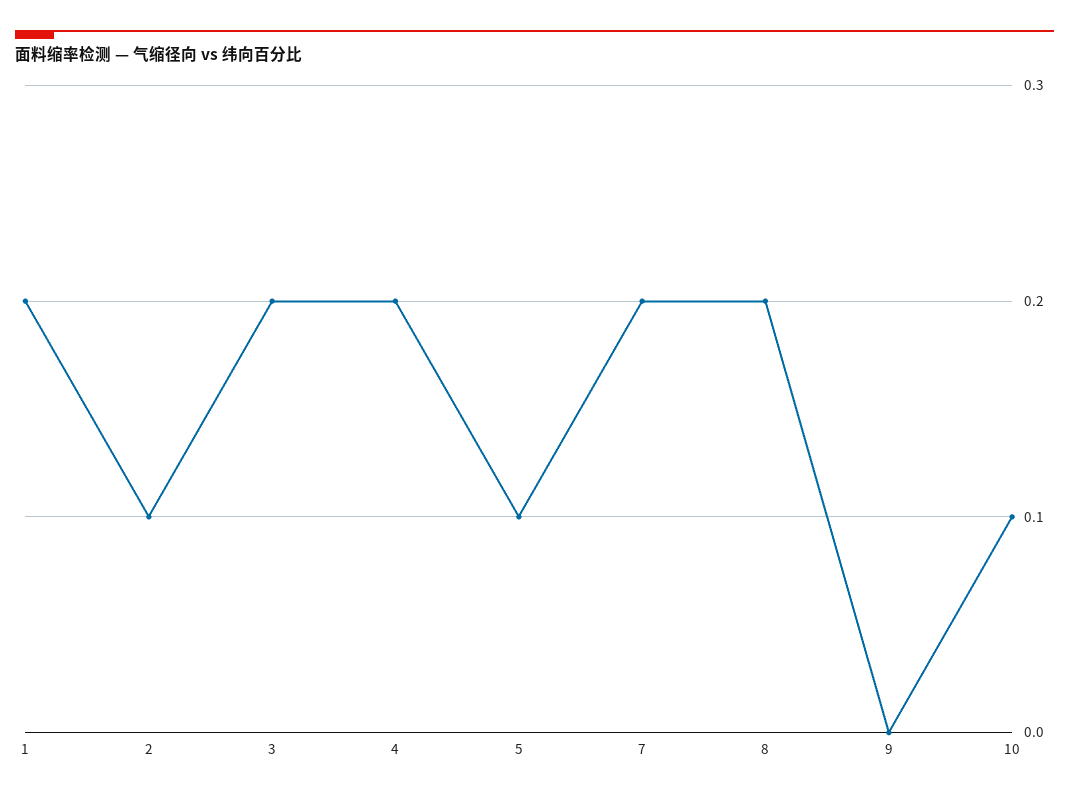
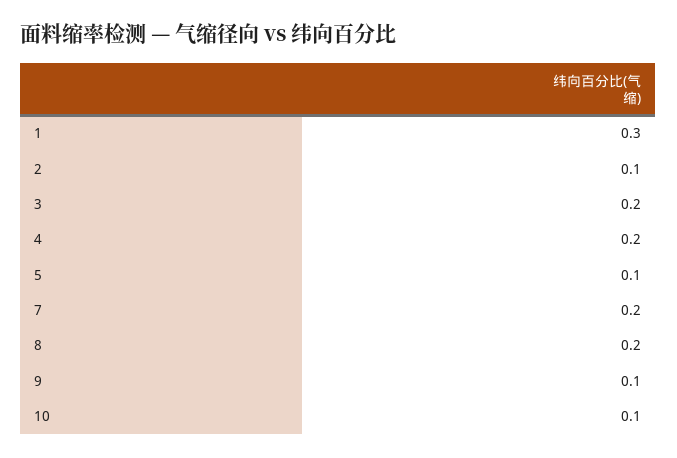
  {
-   "1": 0.2,
+   "1": 0.3,
    "2": 0.1,
    "3": 0.2,
    "4": 0.2,
    "5": 0.1,
    "7": 0.2,
    "8": 0.2,
-   "9": 0,
+   "9": 0.1,
    "10": 0.1
  }

